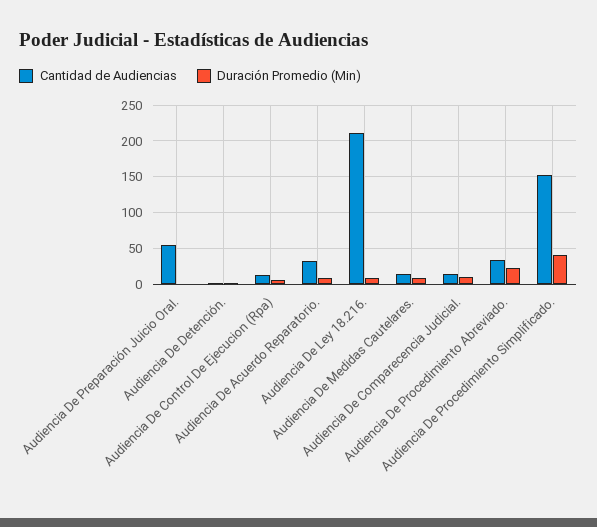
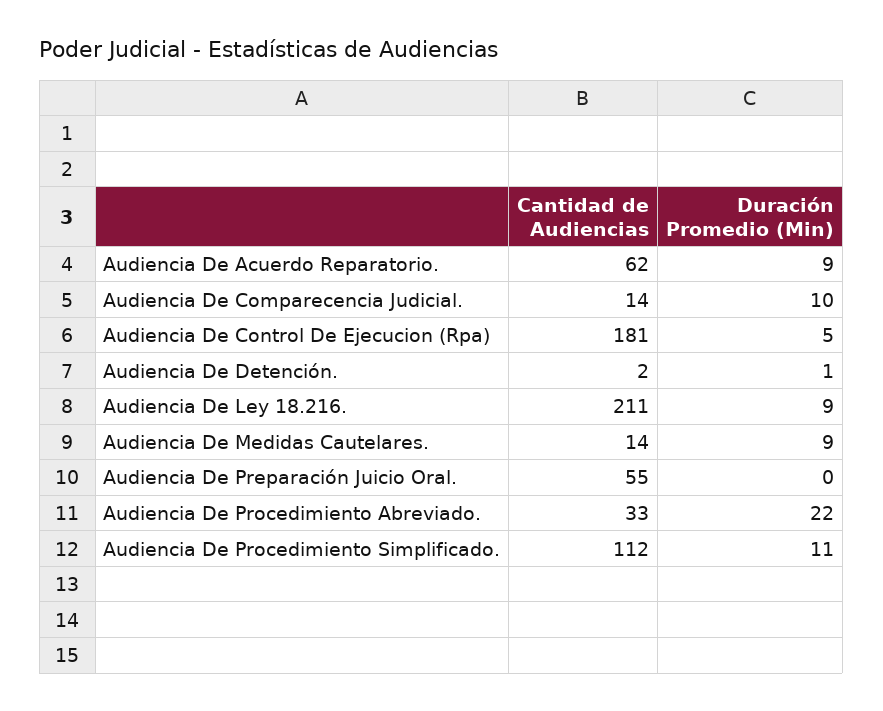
  {
    "Cantidad de Audiencias": {
      "Audiencia De Preparación Juicio Oral.": 55,
      "Audiencia De Detención.": 2,
-     "Audiencia De Control De Ejecucion (Rpa)": 10,
+     "Audiencia De Control De Ejecucion (Rpa)": 181,
-     "Audiencia De Acuerdo Reparatorio.": 30,
+     "Audiencia De Acuerdo Reparatorio.": 62,
      "Audiencia De Ley 18.216.": 211,
      "Audiencia De Medidas Cautelares.": 14,
      "Audiencia De Comparecencia Judicial.": 14,
      "Audiencia De Procedimiento Abreviado.": 33,
-     "Audiencia De Procedimiento Simplificado.": 150
+     "Audiencia De Procedimiento Simplificado.": 112
    },
    "Duración Promedio (Min)": {
      "Audiencia De Preparación Juicio Oral.": 0,
      "Audiencia De Detención.": 1,
      "Audiencia De Control De Ejecucion (Rpa)": 5,
      "Audiencia De Acuerdo Reparatorio.": 9,
      "Audiencia De Ley 18.216.": 9,
      "Audiencia De Medidas Cautelares.": 9,
      "Audiencia De Comparecencia Judicial.": 10,
      "Audiencia De Procedimiento Abreviado.": 22,
-     "Audiencia De Procedimiento Simplificado.": 40
+     "Audiencia De Procedimiento Simplificado.": 11
    }
  }

